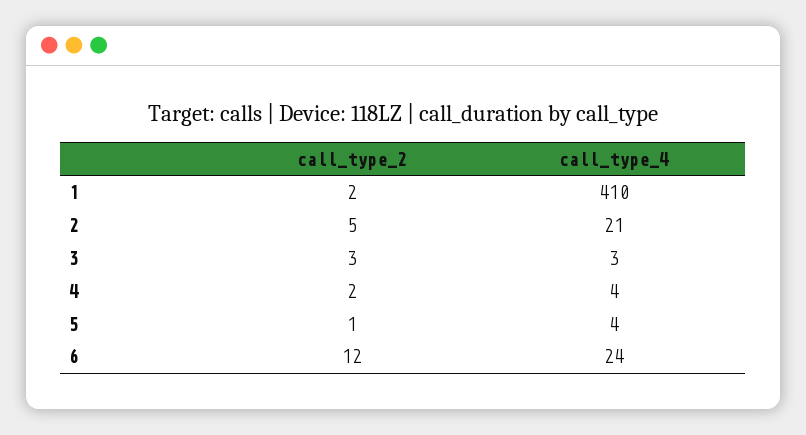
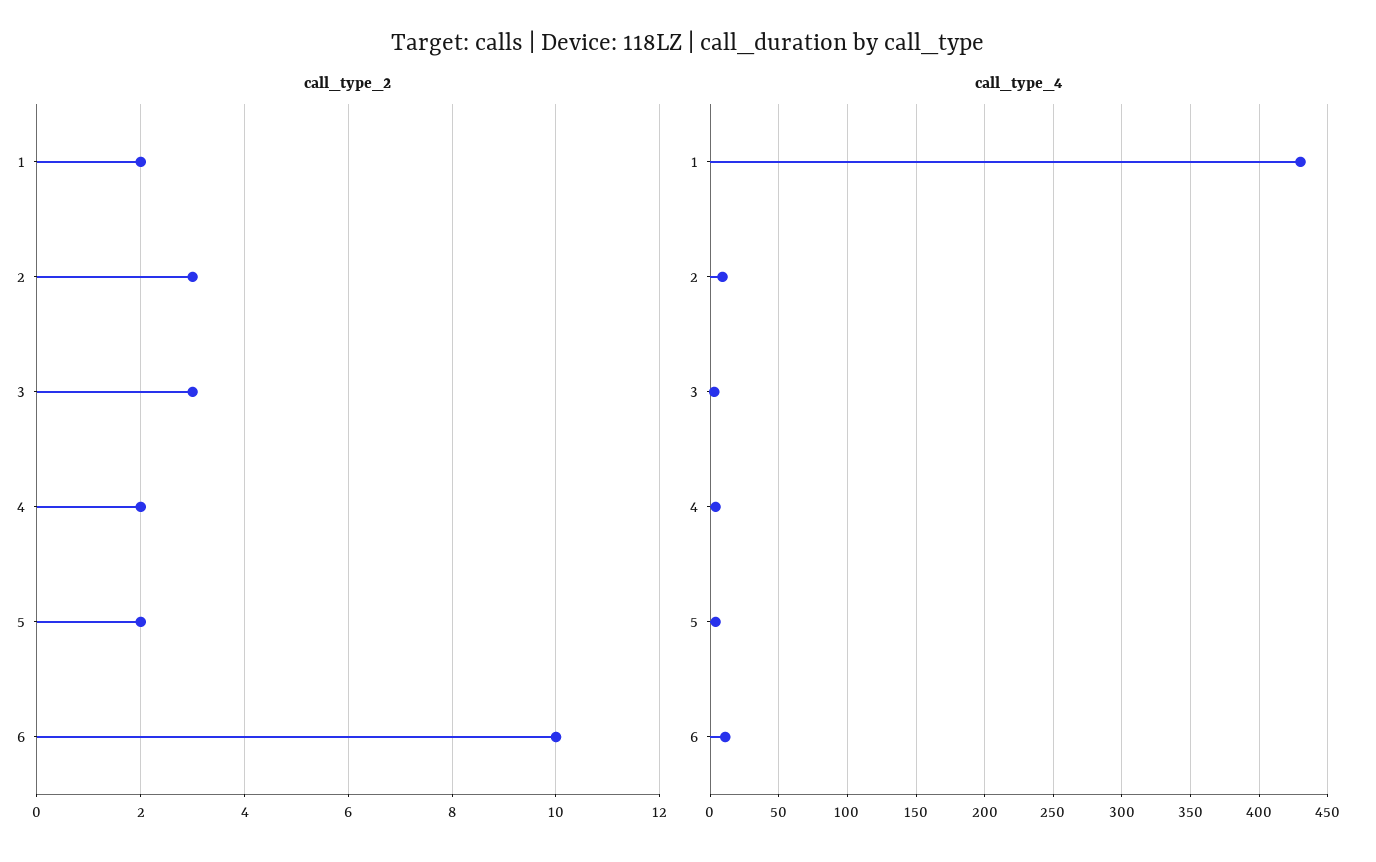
  {
    "call_type_2": {
      "1": 2,
-     "2": 5,
+     "2": 3,
      "3": 3,
      "4": 2,
-     "5": 1,
+     "5": 2,
-     "6": 12
+     "6": 10
    },
    "call_type_4": {
-     "1": 410,
+     "1": 430,
-     "2": 21,
+     "2": 10,
      "3": 3,
      "4": 4,
      "5": 4,
-     "6": 24
+     "6": 10
    }
  }

